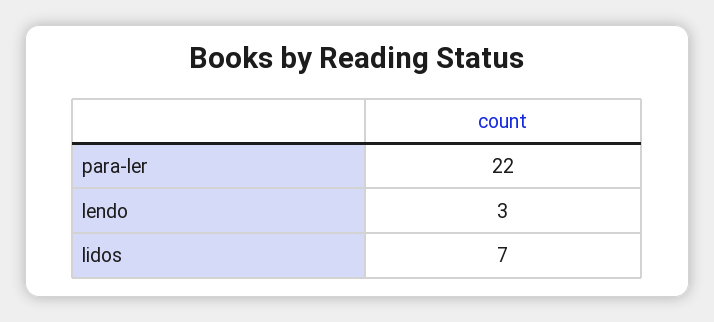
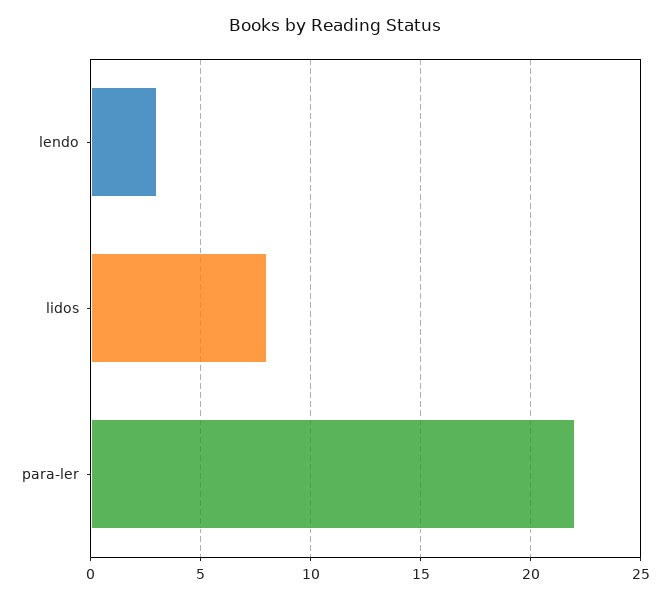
  {
    "para-ler": 22,
    "lendo": 3,
-   "lidos": 7
+   "lidos": 8
  }

